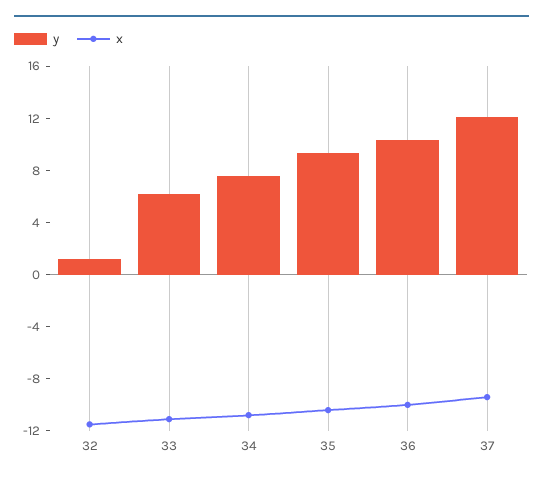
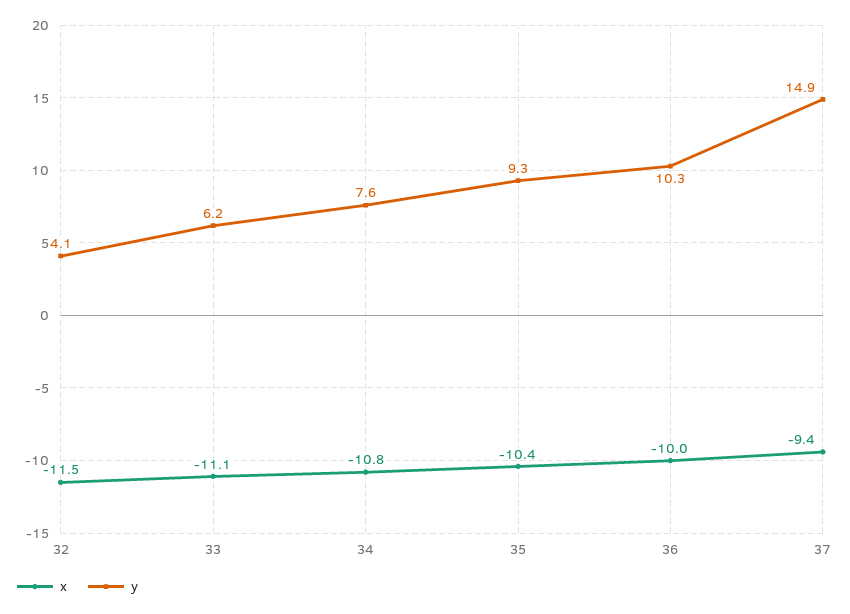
  {
    "y": {
-     "32": 1,
+     "32": 4.1,
      "33": 6.2,
      "34": 7.6,
      "35": 9.3,
      "36": 10.3,
-     "37": 12
+     "37": 14.9
    },
    "x": {
      "32": -11.5,
      "33": -11.1,
      "34": -10.8,
      "35": -10.4,
      "36": -10,
      "37": -9.4
    }
  }

